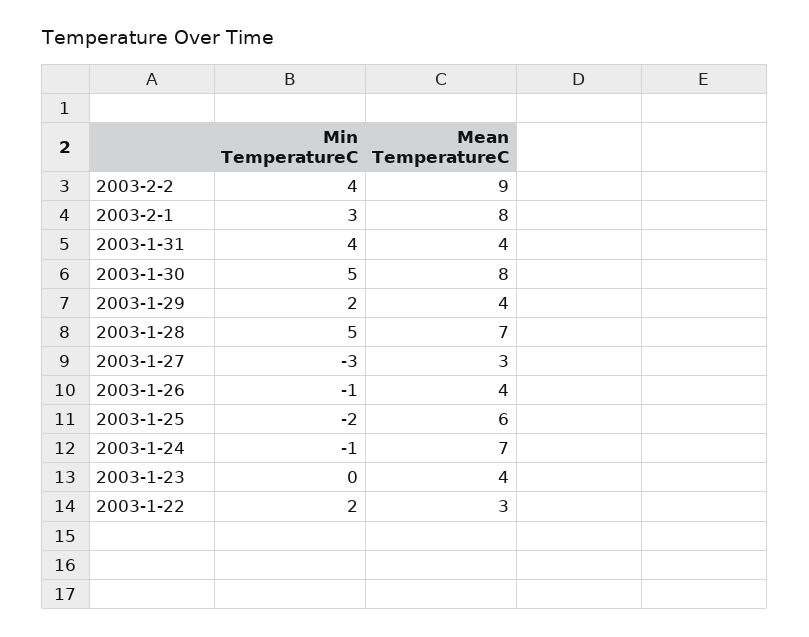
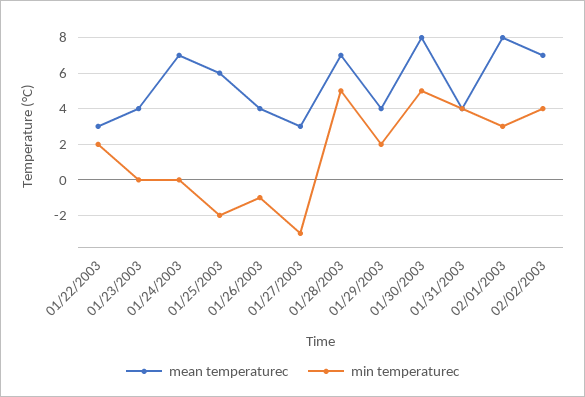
  {
    "Min TemperatureC": {
      "2003-2-2": 4,
      "2003-2-1": 3,
      "2003-1-31": 4,
      "2003-1-30": 5,
      "2003-1-29": 2,
      "2003-1-28": 5,
      "2003-1-27": -3,
      "2003-1-26": -1,
      "2003-1-25": -2,
-     "2003-1-24": -1,
+     "2003-1-24": 0,
      "2003-1-23": 0,
      "2003-1-22": 2
    },
    "Mean TemperatureC": {
-     "2003-2-2": 9,
+     "2003-2-2": 7,
      "2003-2-1": 8,
      "2003-1-31": 4,
      "2003-1-30": 8,
      "2003-1-29": 4,
      "2003-1-28": 7,
      "2003-1-27": 3,
      "2003-1-26": 4,
      "2003-1-25": 6,
      "2003-1-24": 7,
      "2003-1-23": 4,
      "2003-1-22": 3
    }
  }

